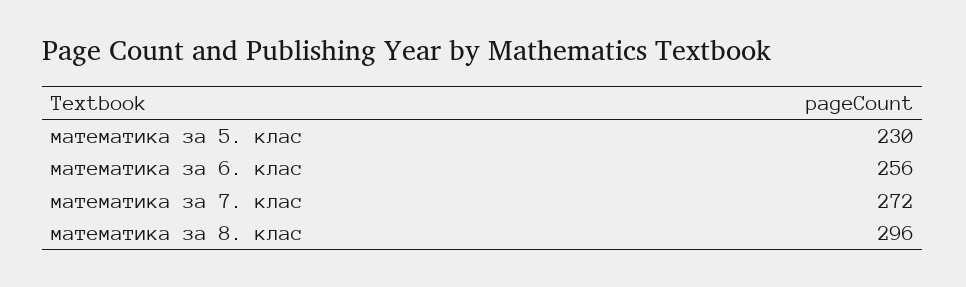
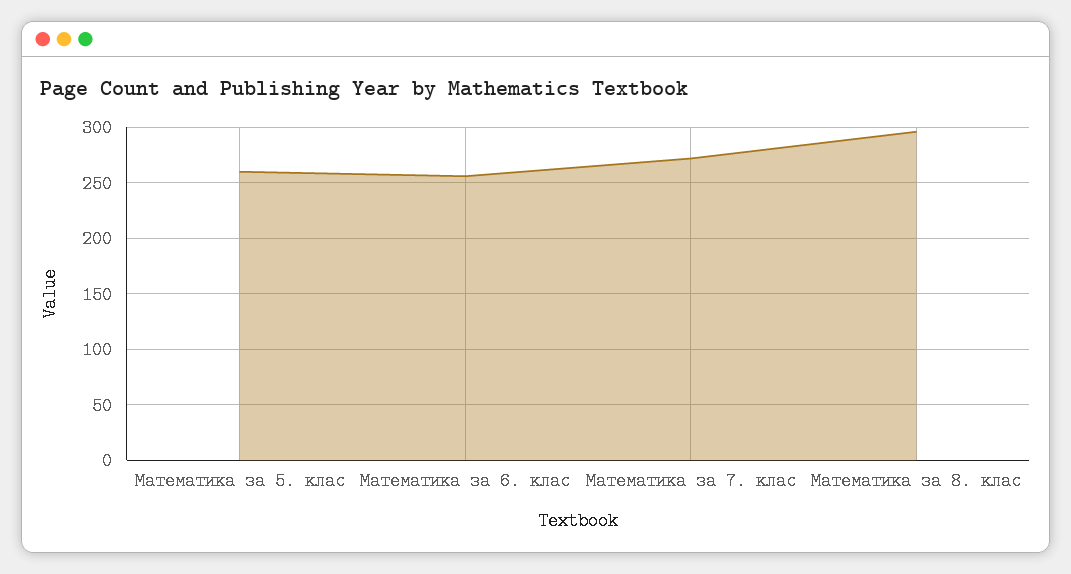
  {
-   "математика за 5. клас": 230,
+   "математика за 5. клас": 260,
    "математика за 6. клас": 256,
    "математика за 7. клас": 272,
    "математика за 8. клас": 296
  }

